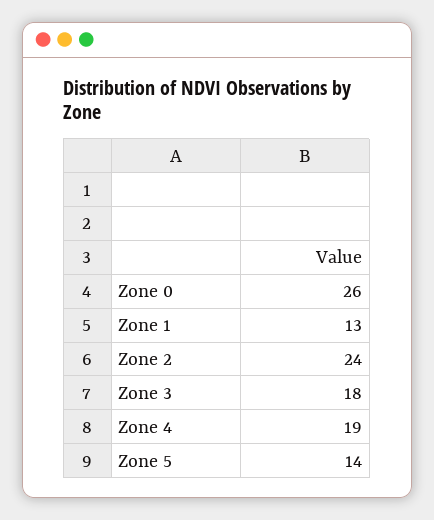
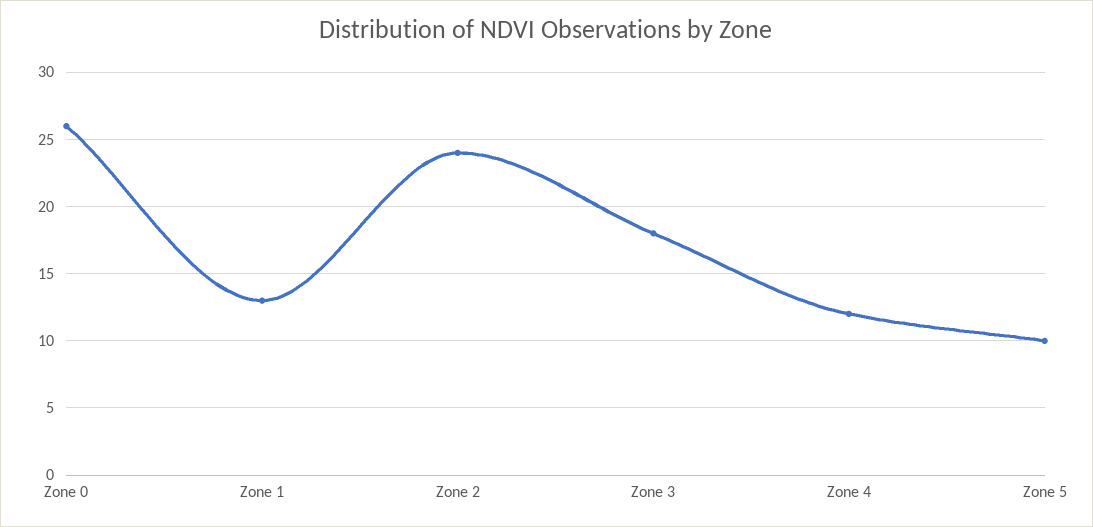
  {
    "Zone 0": 26,
    "Zone 1": 13,
    "Zone 2": 24,
    "Zone 3": 18,
-   "Zone 4": 19,
+   "Zone 4": 12,
-   "Zone 5": 14
+   "Zone 5": 10
  }

